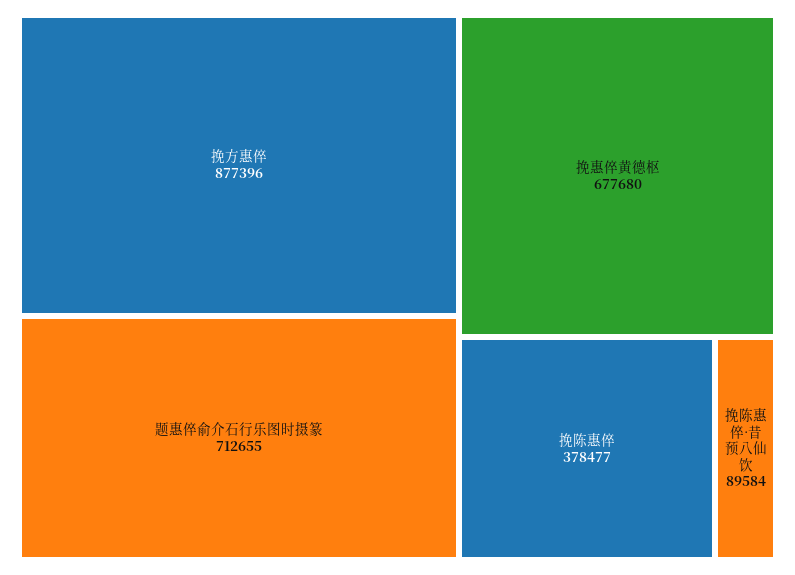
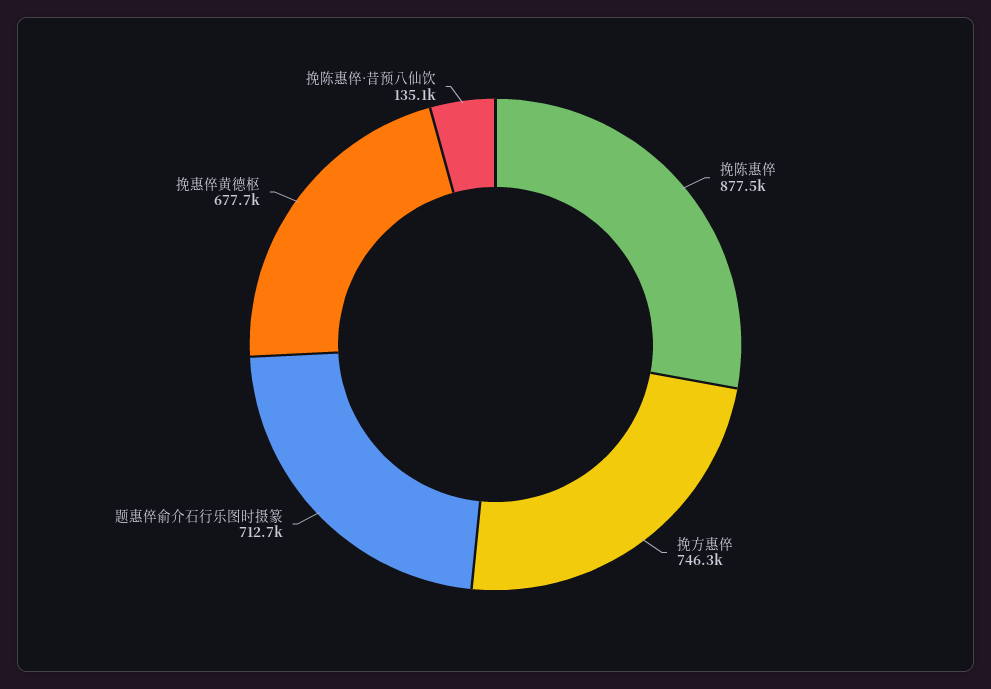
  {
-   "挽方惠倅": 877396,
+   "挽方惠倅": 746300,
    "题惠倅俞介石行乐图时摄篆": 712655,
    "挽惠倅黄德枢": 677680,
-   "挽陈惠倅": 378477,
+   "挽陈惠倅": 877500,
-   "挽陈惠倅·昔预八仙饮": 89584
+   "挽陈惠倅·昔预八仙饮": 135100
  }

